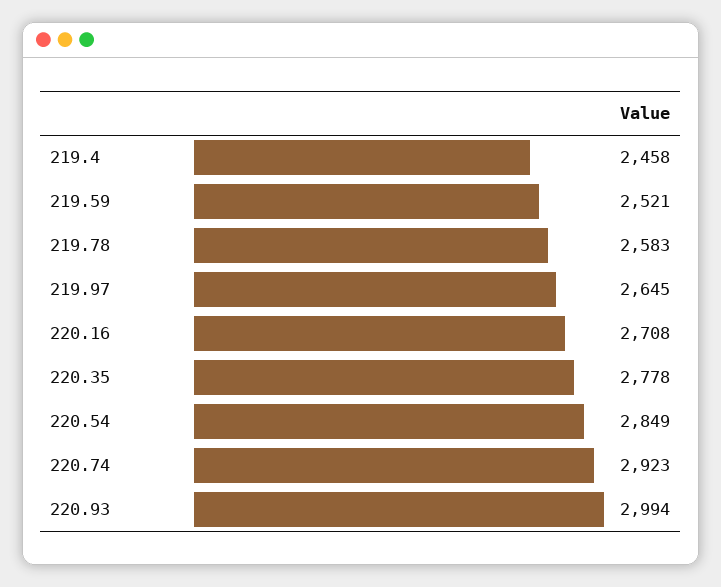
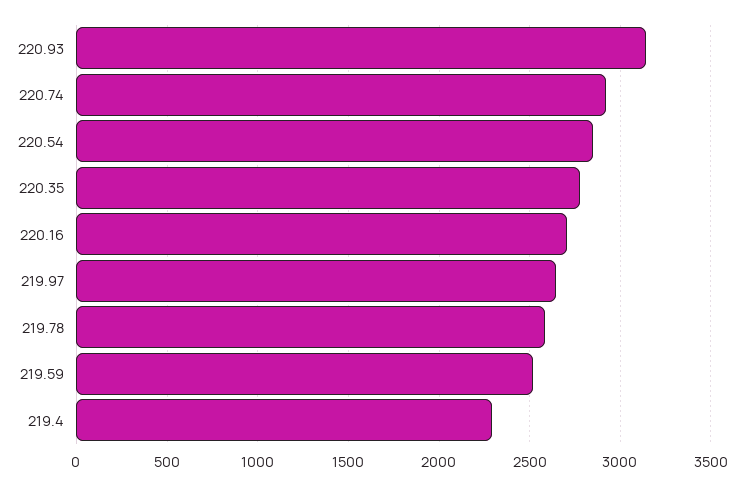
  {
-   "219.4": 2458,
+   "219.4": 2300,
    "219.59": 2521,
    "219.78": 2583,
    "219.97": 2645,
    "220.16": 2708,
    "220.35": 2778,
    "220.54": 2849,
    "220.74": 2923,
-   "220.93": 2994
+   "220.93": 3150
  }

